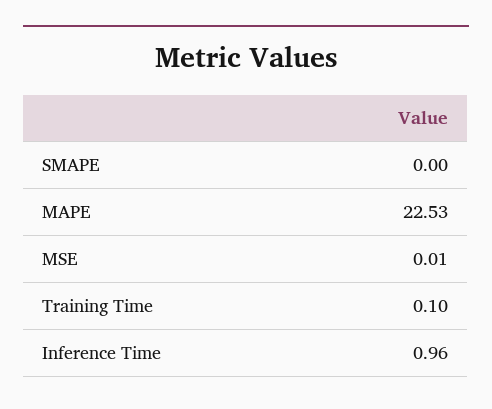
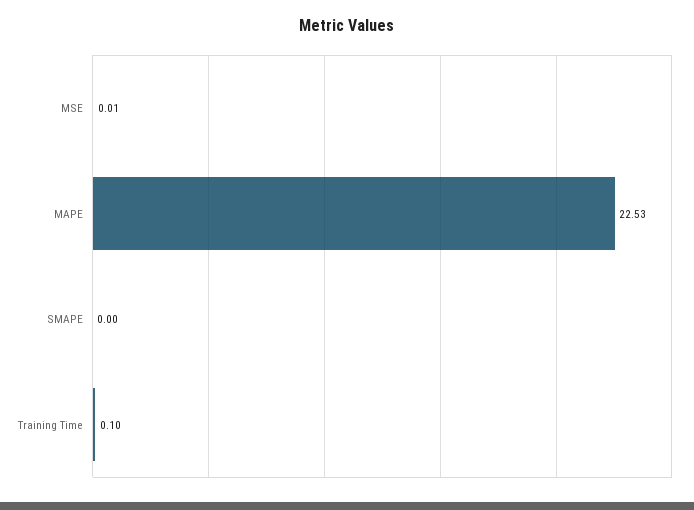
  {
    "SMAPE": 0,
    "MAPE": 22.53,
    "MSE": 0.01,
-   "Training Time": 0.1,
+   "Training Time": 0.1
-   "Inference Time": 0.96
  }

